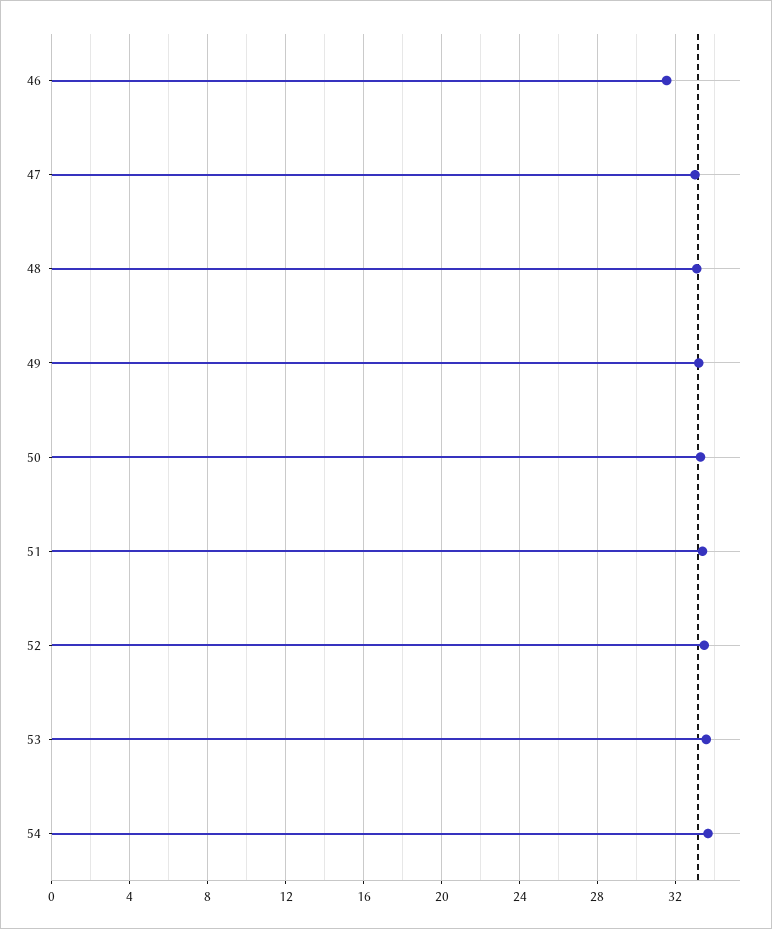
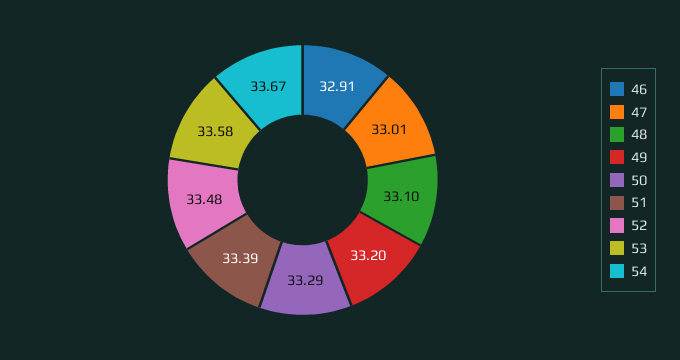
  {
-   "46": 31.5,
+   "46": 32.91,
    "47": 33.01,
    "48": 33.1,
    "49": 33.2,
    "50": 33.29,
    "51": 33.39,
    "52": 33.48,
    "53": 33.58,
    "54": 33.67
  }

